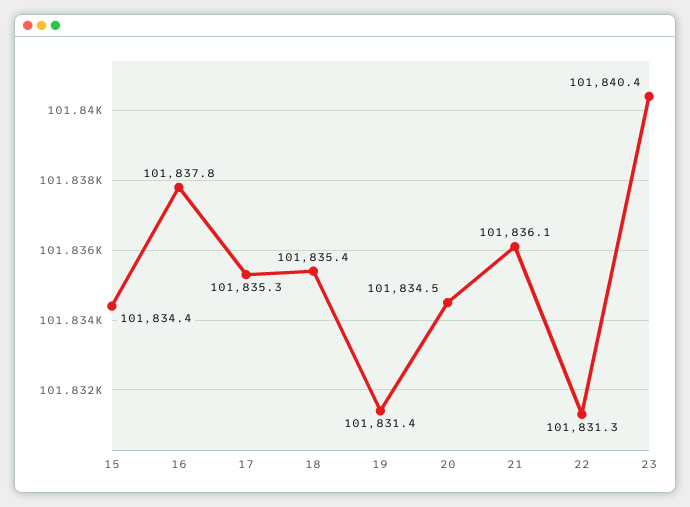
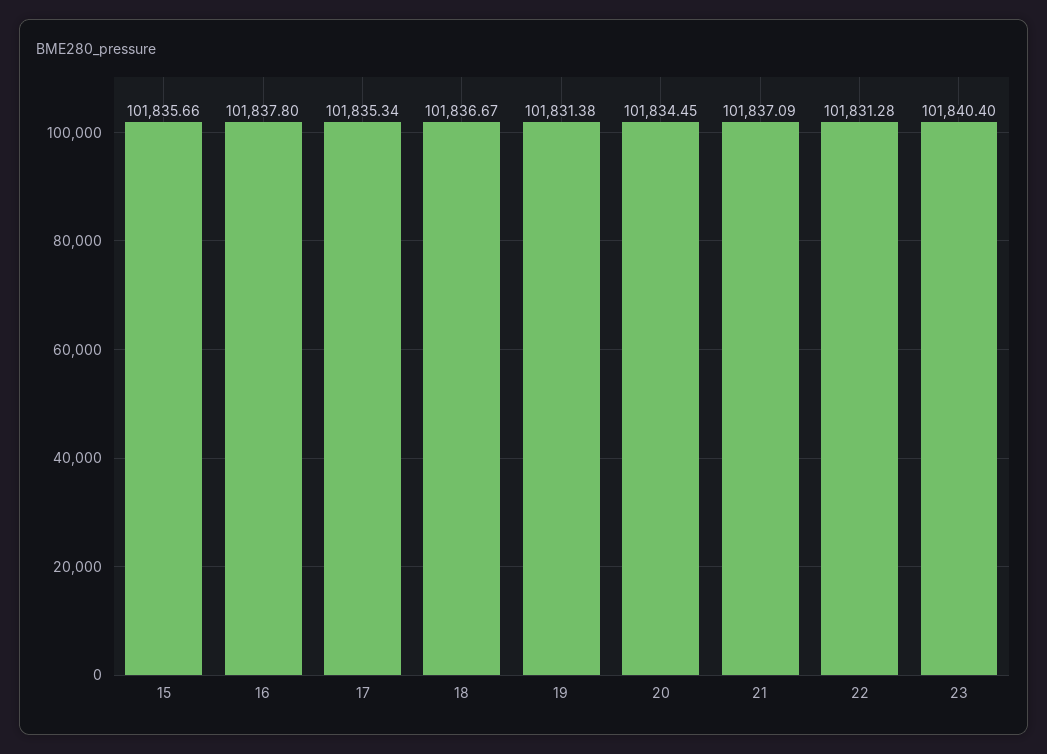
  {
-   "15": 101834.4,
+   "15": 101835.66,
    "16": 101837.8,
    "17": 101835.34,
-   "18": 101835.4,
+   "18": 101836.67,
    "19": 101831.38,
    "20": 101834.45,
-   "21": 101836.1,
+   "21": 101837.09,
    "22": 101831.28,
    "23": 101840.4
  }

